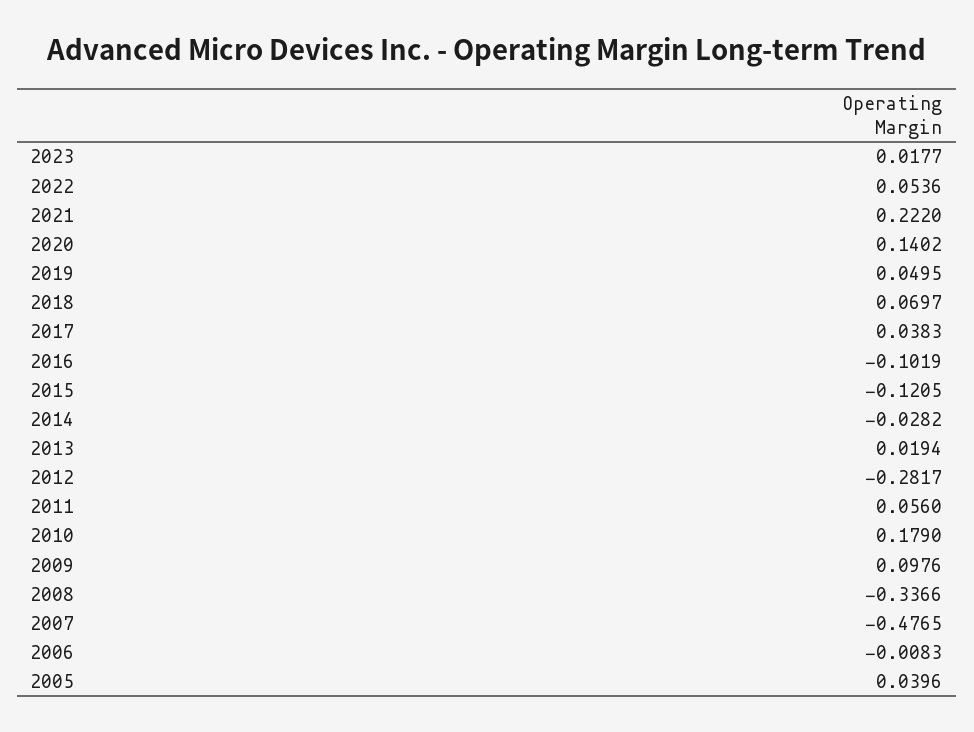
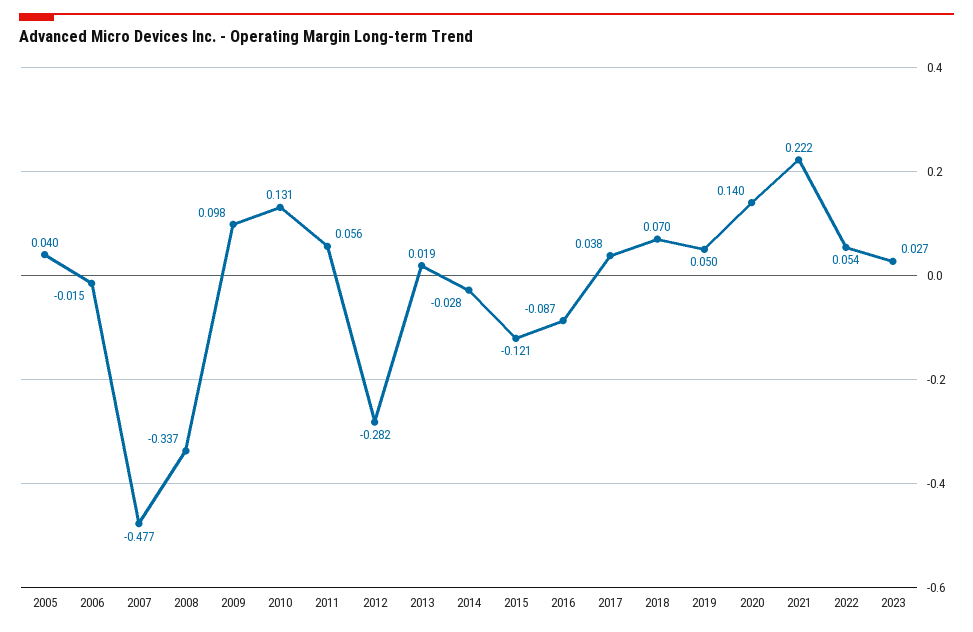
  {
-   "2023": 0.0177,
+   "2023": 0.027,
    "2022": 0.0536,
    "2021": 0.222,
    "2020": 0.1402,
    "2019": 0.0495,
    "2018": 0.0697,
    "2017": 0.0383,
-   "2016": -0.1019,
+   "2016": -0.087,
    "2015": -0.1205,
    "2014": -0.0282,
    "2013": 0.0194,
    "2012": -0.2817,
    "2011": 0.056,
-   "2010": 0.179,
+   "2010": 0.131,
    "2009": 0.0976,
    "2008": -0.3366,
    "2007": -0.4765,
-   "2006": -0.0083,
+   "2006": -0.015,
    "2005": 0.0396
  }

